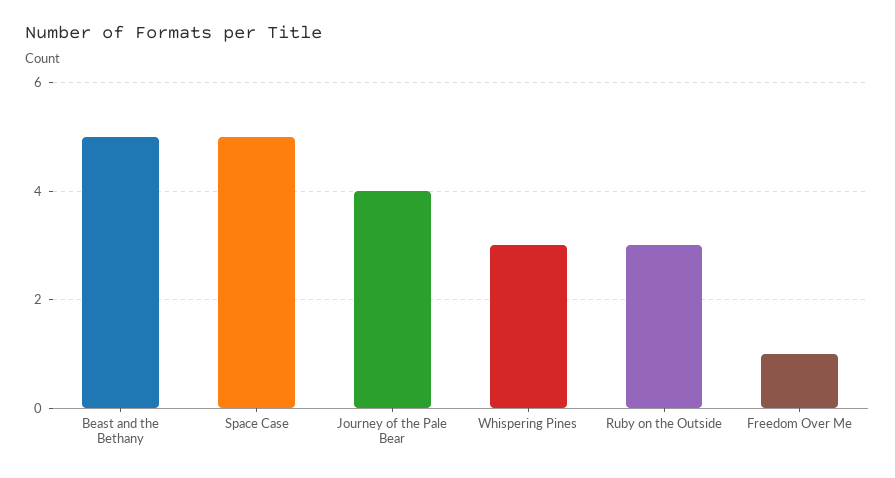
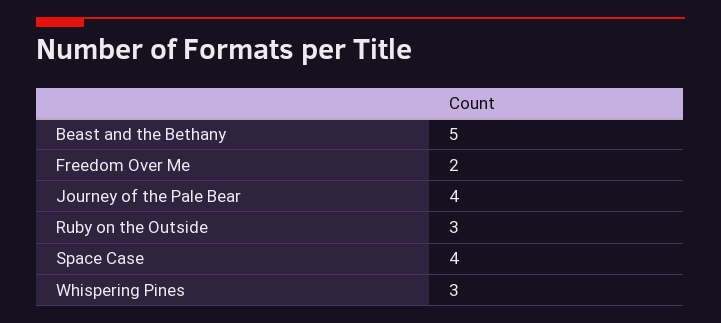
  {
    "Beast and the Bethany": 5,
-   "Space Case": 5,
+   "Space Case": 4,
    "Journey of the Pale Bear": 4,
    "Whispering Pines": 3,
    "Ruby on the Outside": 3,
-   "Freedom Over Me": 1
+   "Freedom Over Me": 2
  }

